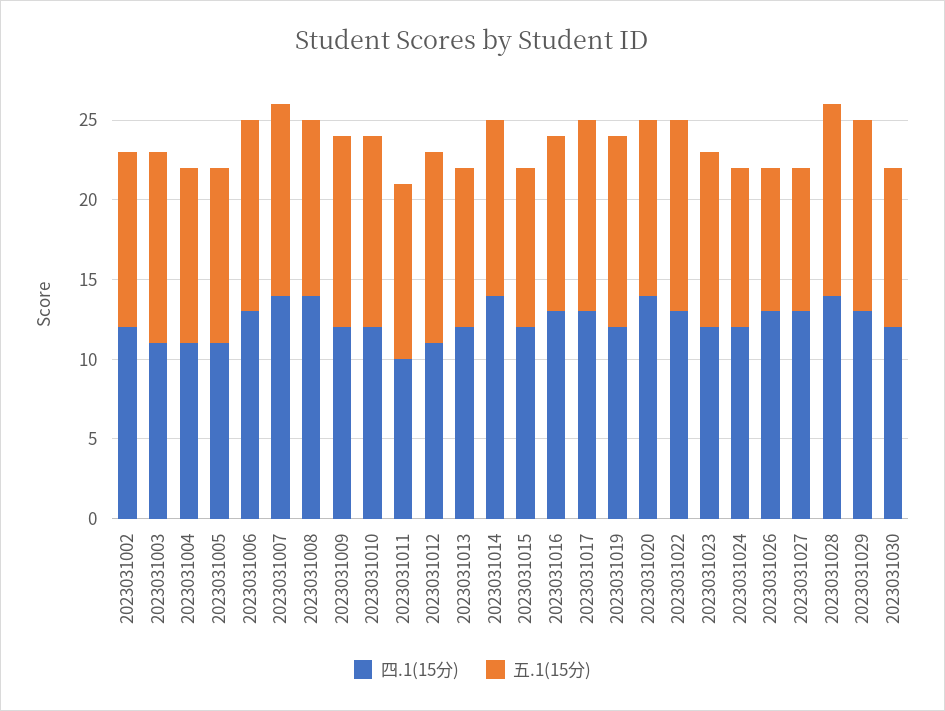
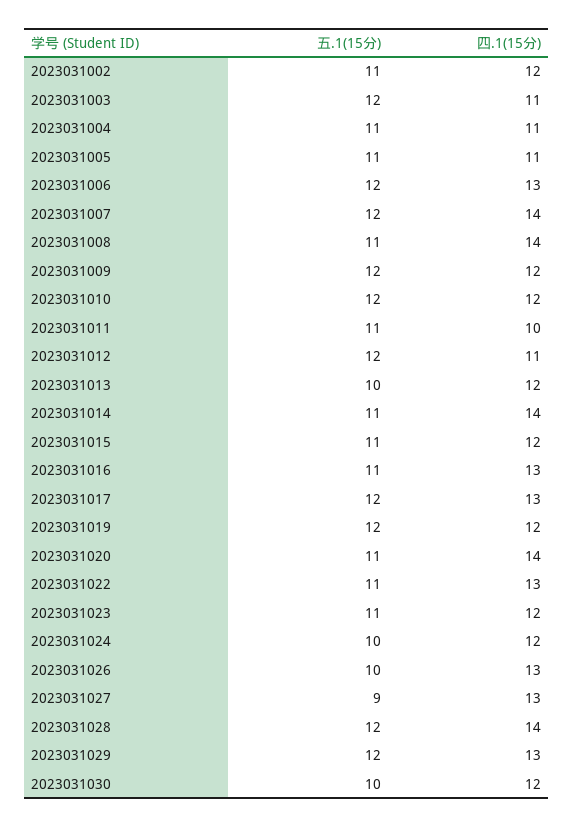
  {
    "四.1(15分)": {
      "2023031002": 12,
      "2023031003": 11,
      "2023031004": 11,
      "2023031005": 11,
      "2023031006": 13,
      "2023031007": 14,
      "2023031008": 14,
      "2023031009": 12,
      "2023031010": 12,
      "2023031011": 10,
      "2023031012": 11,
      "2023031013": 12,
      "2023031014": 14,
      "2023031015": 12,
      "2023031016": 13,
      "2023031017": 13,
      "2023031019": 12,
      "2023031020": 14,
      "2023031022": 13,
      "2023031023": 12,
      "2023031024": 12,
      "2023031026": 13,
      "2023031027": 13,
      "2023031028": 14,
      "2023031029": 13,
      "2023031030": 12
    },
    "五.1(15分)": {
      "2023031002": 11,
      "2023031003": 12,
      "2023031004": 11,
      "2023031005": 11,
      "2023031006": 12,
      "2023031007": 12,
      "2023031008": 11,
      "2023031009": 12,
      "2023031010": 12,
      "2023031011": 11,
      "2023031012": 12,
      "2023031013": 10,
      "2023031014": 11,
-     "2023031015": 10,
+     "2023031015": 11,
      "2023031016": 11,
      "2023031017": 12,
      "2023031019": 12,
      "2023031020": 11,
-     "2023031022": 12,
+     "2023031022": 11,
      "2023031023": 11,
      "2023031024": 10,
-     "2023031026": 9,
+     "2023031026": 10,
      "2023031027": 9,
      "2023031028": 12,
      "2023031029": 12,
      "2023031030": 10
    }
  }

